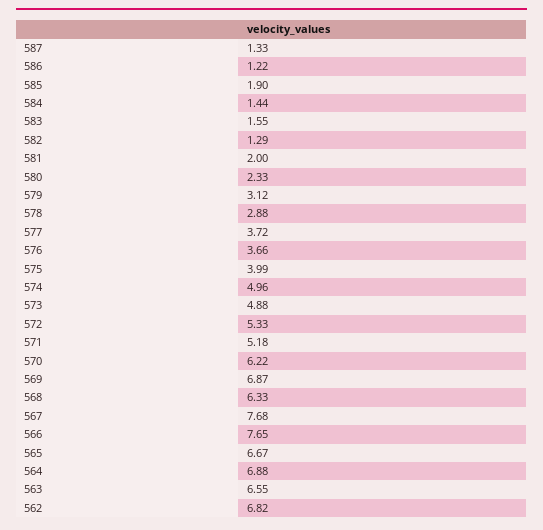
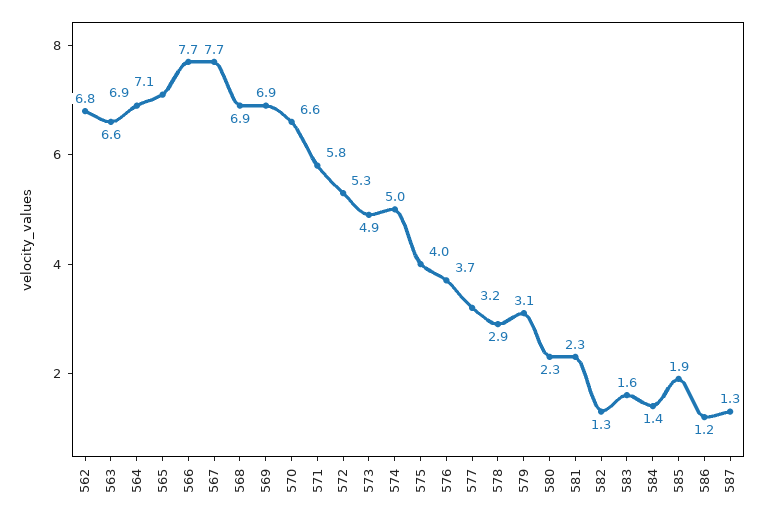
  {
    "587": 1.33,
    "586": 1.22,
    "585": 1.9,
    "584": 1.44,
    "583": 1.55,
    "582": 1.29,
-   "581": 2,
+   "581": 2.3,
    "580": 2.33,
    "579": 3.12,
    "578": 2.88,
-   "577": 3.72,
+   "577": 3.2,
    "576": 3.66,
    "575": 3.99,
    "574": 4.96,
    "573": 4.88,
    "572": 5.33,
-   "571": 5.18,
+   "571": 5.8,
-   "570": 6.22,
+   "570": 6.6,
    "569": 6.87,
-   "568": 6.33,
+   "568": 6.9,
    "567": 7.68,
    "566": 7.65,
-   "565": 6.67,
+   "565": 7.1,
    "564": 6.88,
    "563": 6.55,
    "562": 6.82
  }

